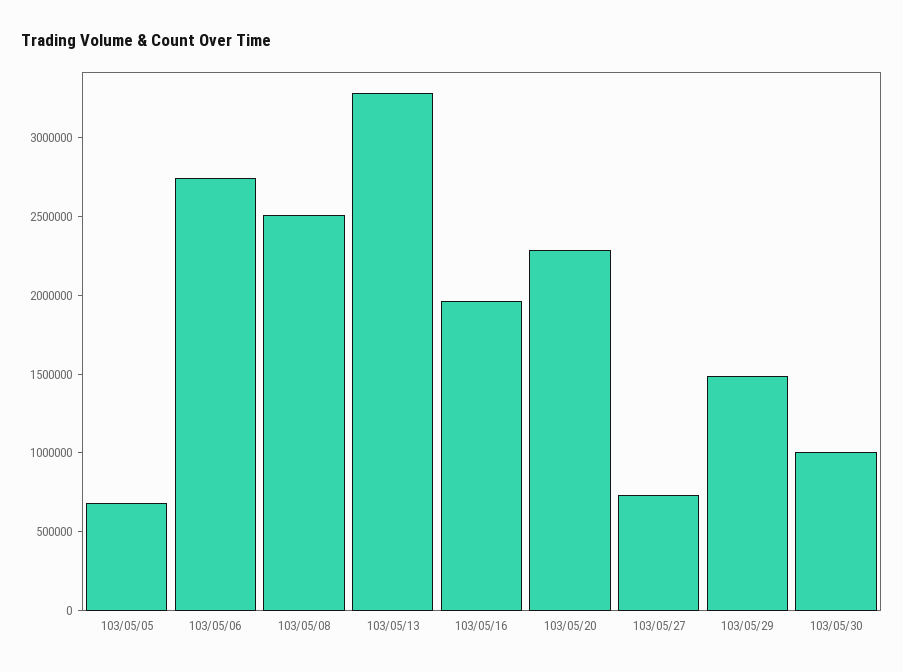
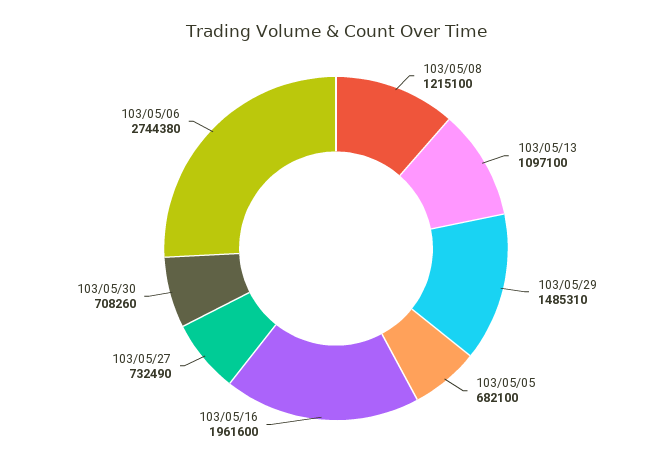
  {
    "103/05/05": 682100,
    "103/05/06": 2744380,
-   "103/05/08": 2500000,
+   "103/05/08": 1215100,
-   "103/05/13": 3300000,
+   "103/05/13": 1097100,
    "103/05/16": 1961600,
-   "103/05/20": 2300000,
    "103/05/27": 732490,
    "103/05/29": 1485310,
-   "103/05/30": 1000000
+   "103/05/30": 708260
  }

